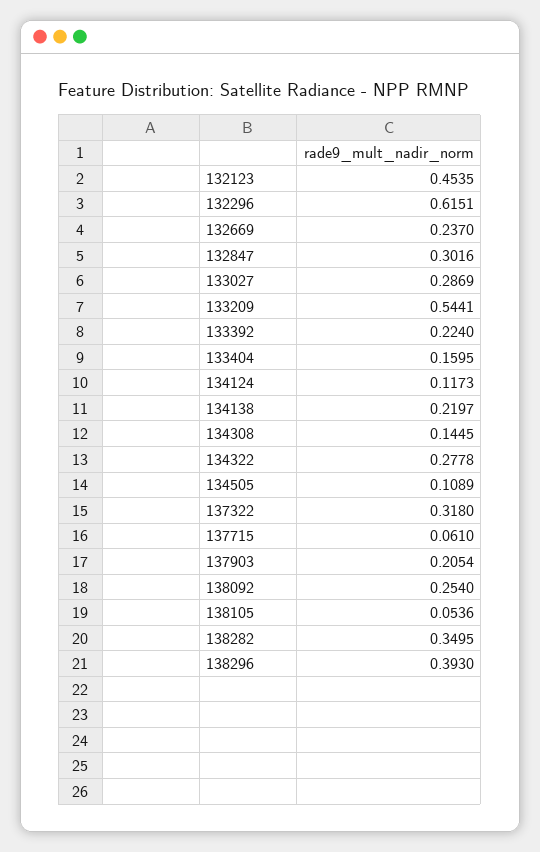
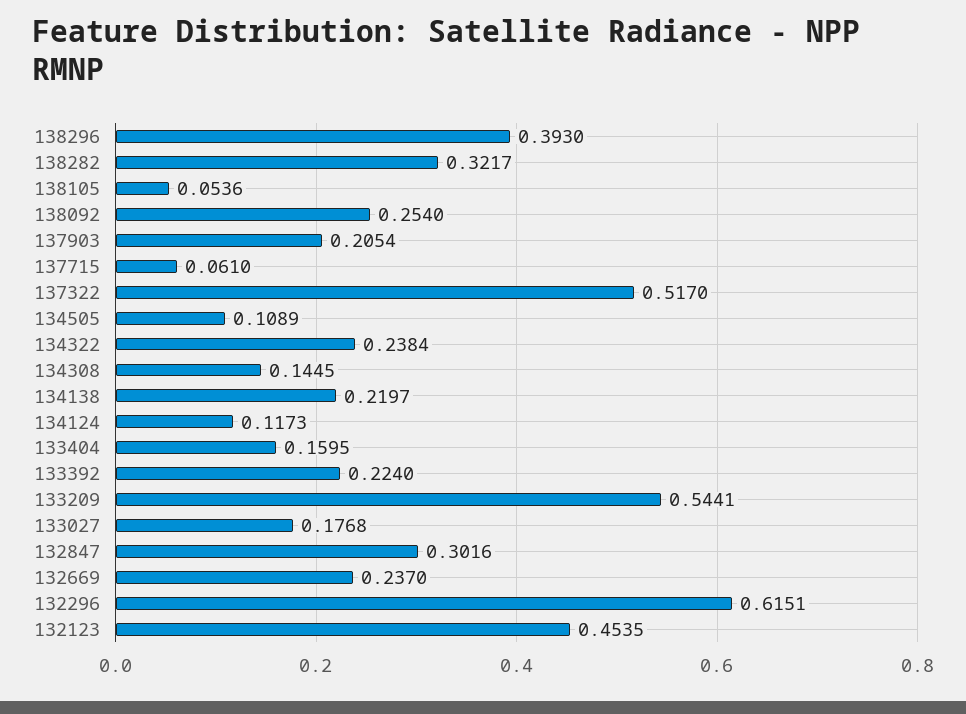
  {
    "132123": 0.4535,
    "132296": 0.6151,
    "132669": 0.237,
    "132847": 0.3016,
-   "133027": 0.2869,
+   "133027": 0.1768,
    "133209": 0.5441,
    "133392": 0.224,
    "133404": 0.1595,
    "134124": 0.1173,
    "134138": 0.2197,
    "134308": 0.1445,
-   "134322": 0.2778,
+   "134322": 0.2384,
    "134505": 0.1089,
-   "137322": 0.318,
+   "137322": 0.517,
    "137715": 0.061,
    "137903": 0.2054,
    "138092": 0.254,
    "138105": 0.0536,
-   "138282": 0.3495,
+   "138282": 0.3217,
    "138296": 0.393
  }

